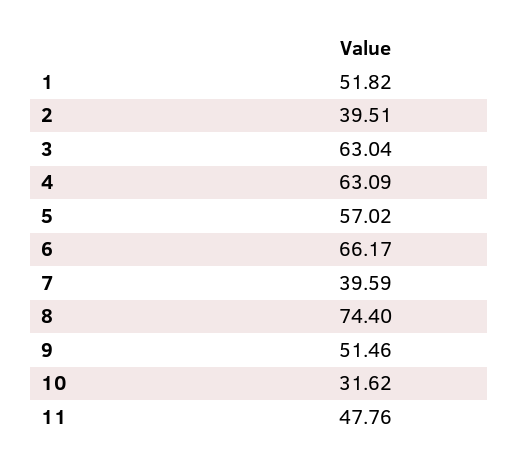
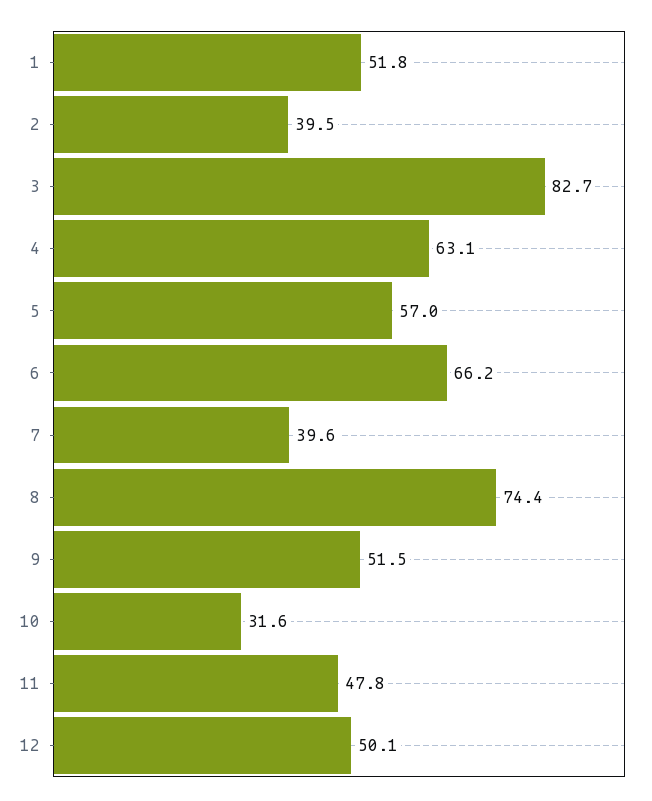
  {
    "1": 51.82,
    "2": 39.51,
-   "3": 63.04,
+   "3": 82.7,
    "4": 63.09,
    "5": 57.02,
    "6": 66.17,
    "7": 39.59,
    "8": 74.4,
    "9": 51.46,
    "10": 31.62,
-   "11": 47.76
+   "11": 47.76,
+   "12": 50.1
  }

